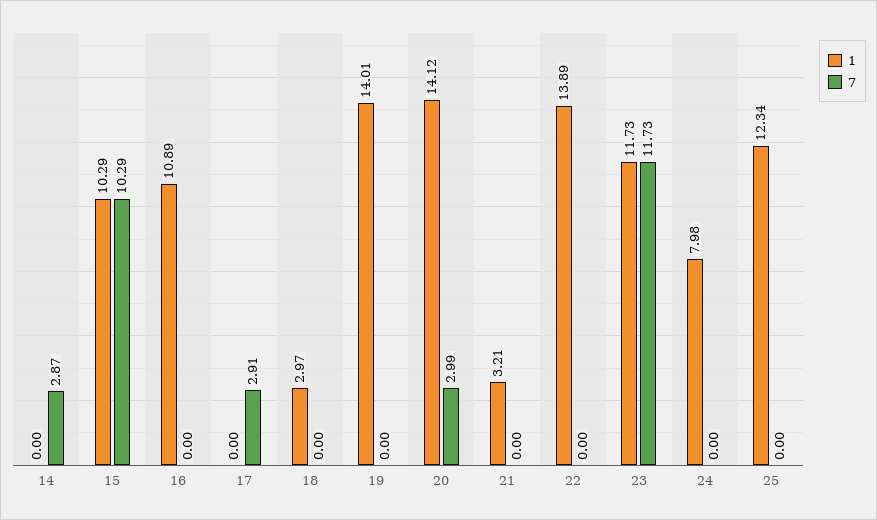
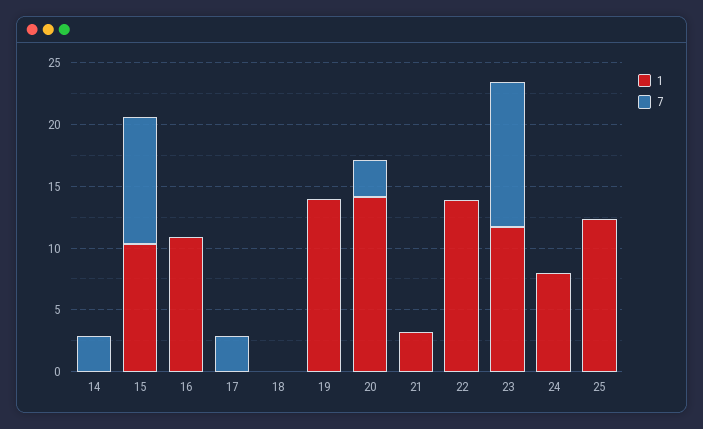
  {
    "1": {
      "14": 0,
      "15": 10.29,
      "16": 10.89,
      "17": 0,
-     "18": 2.97,
+     "18": 0,
      "19": 14.01,
      "20": 14.12,
      "21": 3.21,
      "22": 13.89,
      "23": 11.73,
      "24": 7.98,
      "25": 12.34
    },
    "7": {
      "14": 2.87,
      "15": 10.29,
      "16": 0,
      "17": 2.91,
      "18": 0,
      "19": 0,
      "20": 2.99,
      "21": 0,
      "22": 0,
      "23": 11.73,
      "24": 0,
      "25": 0
    }
  }

